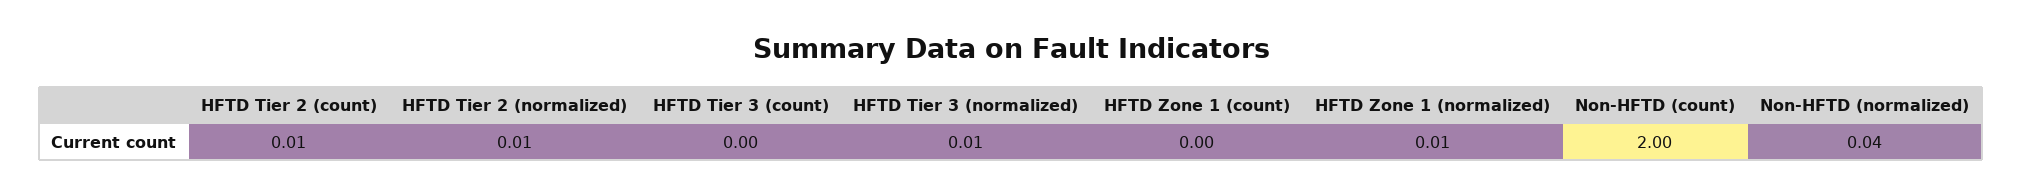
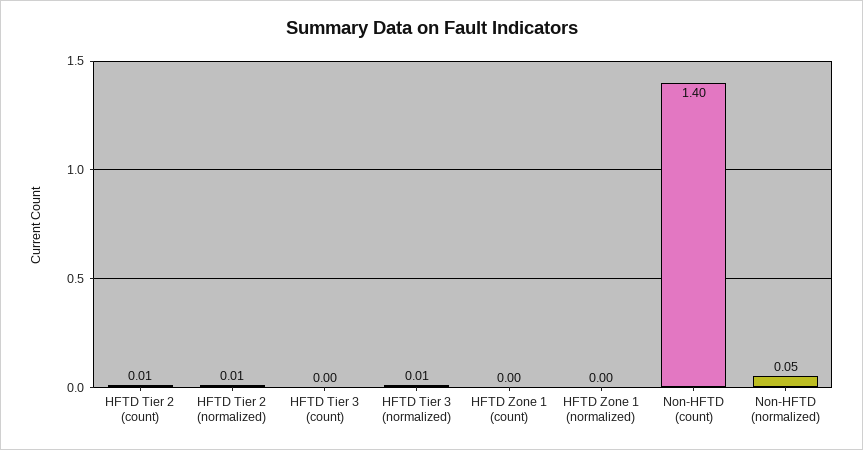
  {
    "HFTD Tier 2 (count)": 0.01,
    "HFTD Tier 2 (normalized)": 0.01,
    "HFTD Tier 3 (count)": 0,
    "HFTD Tier 3 (normalized)": 0.01,
    "HFTD Zone 1 (count)": 0,
-   "HFTD Zone 1 (normalized)": 0.01,
+   "HFTD Zone 1 (normalized)": 0,
-   "Non-HFTD (count)": 2,
+   "Non-HFTD (count)": 1.4,
-   "Non-HFTD (normalized)": 0.04
+   "Non-HFTD (normalized)": 0.05
  }

